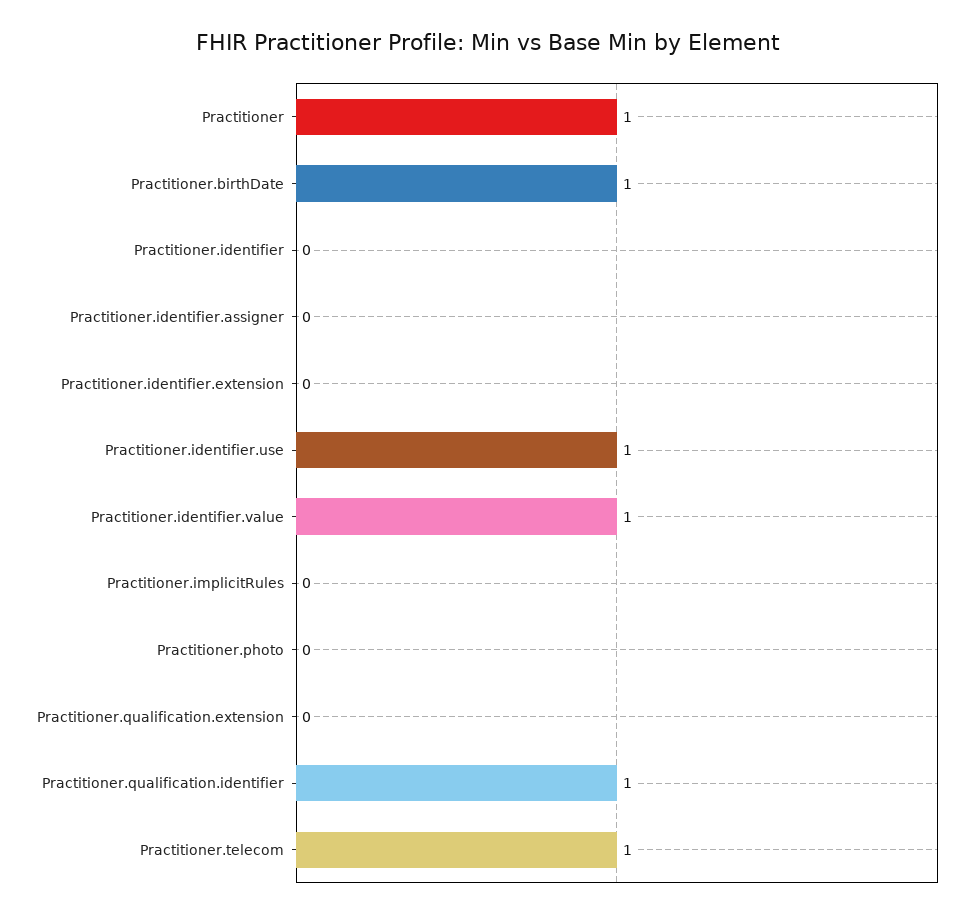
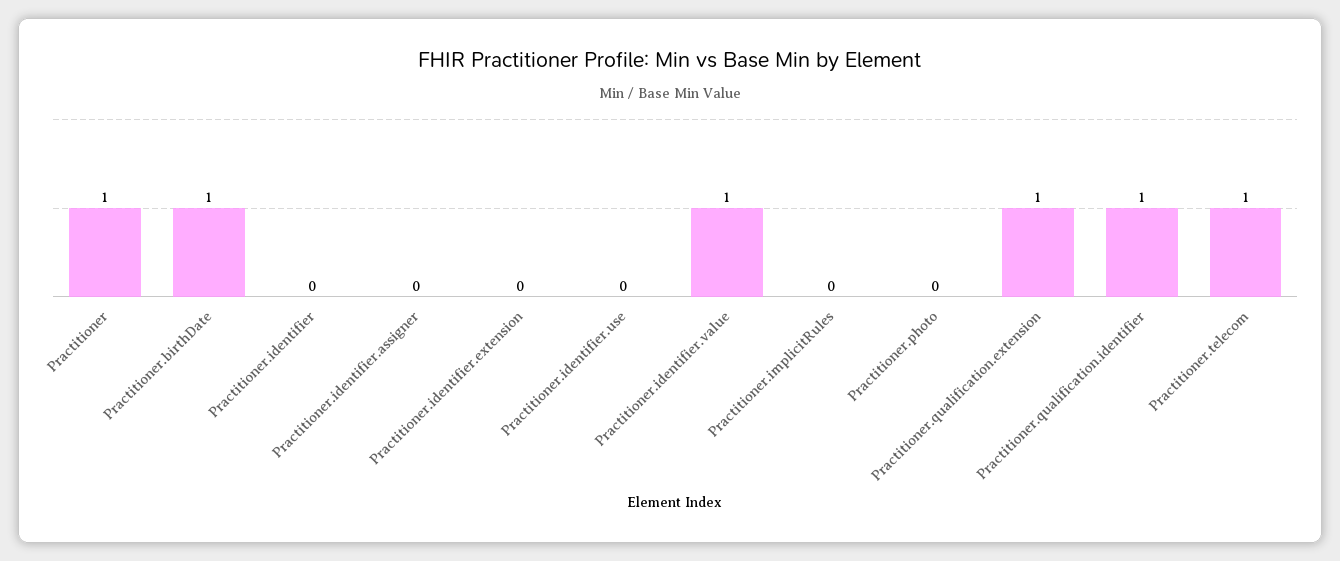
  {
    "Practitioner": 1,
    "Practitioner.birthDate": 1,
    "Practitioner.identifier": 0,
    "Practitioner.identifier.assigner": 0,
    "Practitioner.identifier.extension": 0,
-   "Practitioner.identifier.use": 1,
+   "Practitioner.identifier.use": 0,
    "Practitioner.identifier.value": 1,
    "Practitioner.implicitRules": 0,
    "Practitioner.photo": 0,
-   "Practitioner.qualification.extension": 0,
+   "Practitioner.qualification.extension": 1,
    "Practitioner.qualification.identifier": 1,
    "Practitioner.telecom": 1
  }

